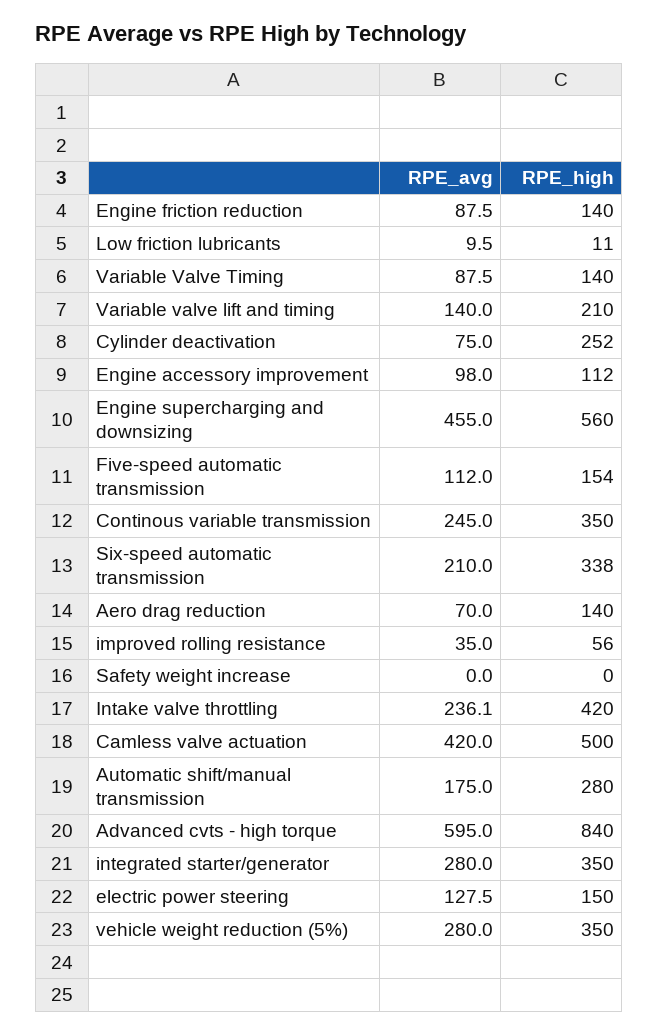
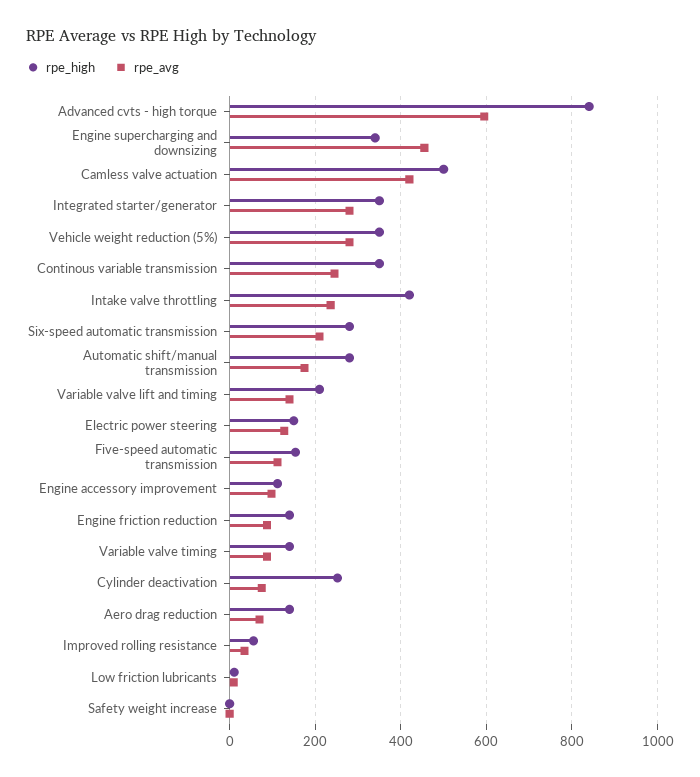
  {
    "RPE_avg": {
      "Engine friction reduction": 87.5,
      "Low friction lubricants": 9.5,
      "Variable Valve Timing": 87.5,
      "Variable valve lift and timing": 140,
      "Cylinder deactivation": 75,
      "Engine accessory improvement": 98,
      "Engine supercharging and downsizing": 455,
      "Five-speed automatic transmission": 112,
      "Continous variable transmission": 245,
      "Six-speed automatic transmission": 210,
      "Aero drag reduction": 70,
      "improved rolling resistance": 35,
      "Safety weight increase": 0,
      "Intake valve throttling": 236.1,
      "Camless valve actuation": 420,
      "Automatic shift/manual transmission": 175,
      "Advanced cvts - high torque": 595,
      "integrated starter/generator": 280,
      "electric power steering": 127.5,
      "vehicle weight reduction (5%)": 280
    },
    "RPE_high": {
      "Engine friction reduction": 140,
      "Low friction lubricants": 11,
      "Variable Valve Timing": 140,
      "Variable valve lift and timing": 210,
      "Cylinder deactivation": 252,
      "Engine accessory improvement": 112,
-     "Engine supercharging and downsizing": 560,
+     "Engine supercharging and downsizing": 340,
      "Five-speed automatic transmission": 154,
      "Continous variable transmission": 350,
-     "Six-speed automatic transmission": 338,
+     "Six-speed automatic transmission": 280,
      "Aero drag reduction": 140,
      "improved rolling resistance": 56,
      "Safety weight increase": 0,
      "Intake valve throttling": 420,
      "Camless valve actuation": 500,
      "Automatic shift/manual transmission": 280,
      "Advanced cvts - high torque": 840,
      "integrated starter/generator": 350,
      "electric power steering": 150,
      "vehicle weight reduction (5%)": 350
    }
  }

